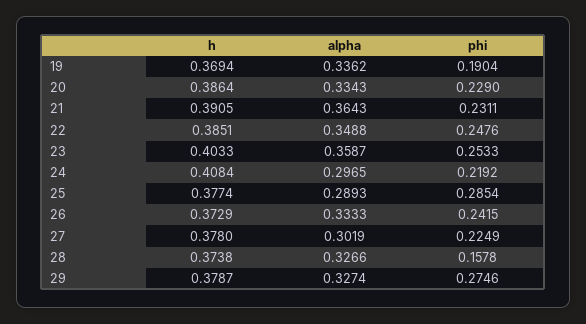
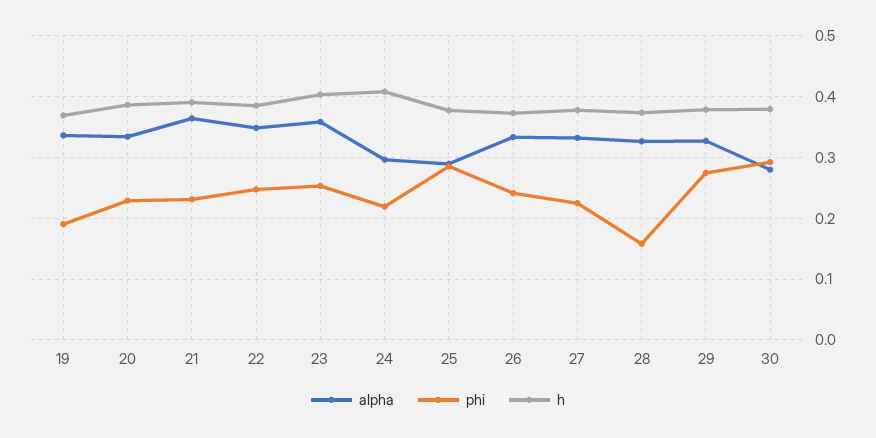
  {
    "h": {
      "19": 0.3694,
      "20": 0.3864,
      "21": 0.3905,
      "22": 0.3851,
      "23": 0.4033,
      "24": 0.4084,
      "25": 0.3774,
      "26": 0.3729,
      "27": 0.378,
      "28": 0.3738,
-     "29": 0.3787
+     "29": 0.3787,
+     "30": 0.38
    },
    "alpha": {
      "19": 0.3362,
      "20": 0.3343,
      "21": 0.3643,
      "22": 0.3488,
      "23": 0.3587,
      "24": 0.2965,
      "25": 0.2893,
      "26": 0.3333,
-     "27": 0.3019,
+     "27": 0.33,
      "28": 0.3266,
-     "29": 0.3274
+     "29": 0.3274,
+     "30": 0.28
    },
    "phi": {
      "19": 0.1904,
      "20": 0.229,
      "21": 0.2311,
      "22": 0.2476,
      "23": 0.2533,
      "24": 0.2192,
      "25": 0.2854,
      "26": 0.2415,
      "27": 0.2249,
      "28": 0.1578,
-     "29": 0.2746
+     "29": 0.2746,
+     "30": 0.29
    }
  }

